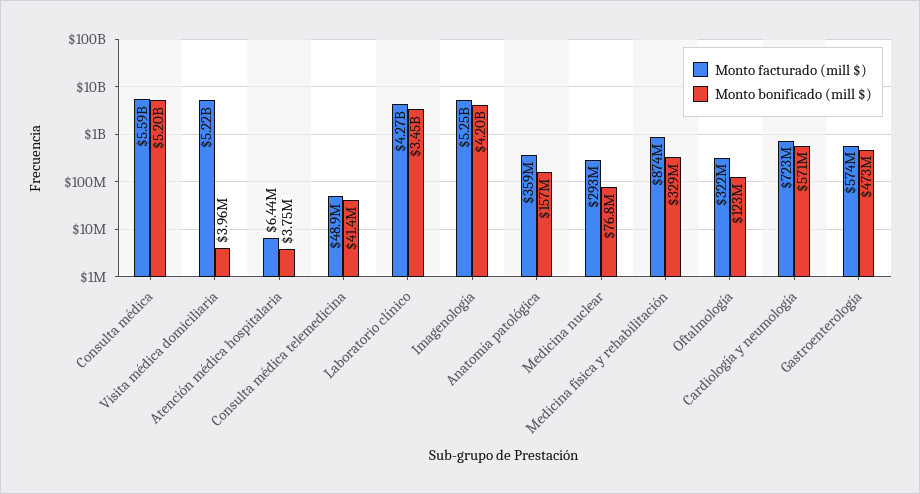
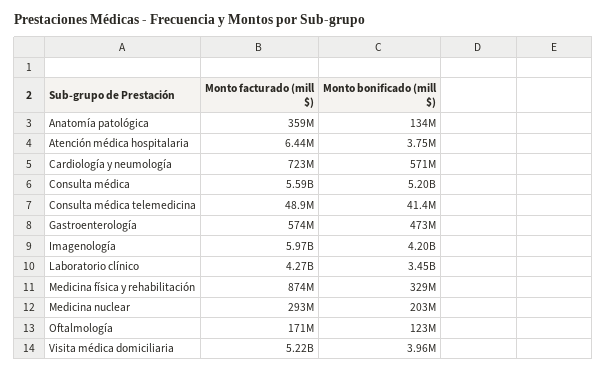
  {
    "Monto facturado (mill $)": {
      "Consulta médica": 5590000000,
      "Visita médica domiciliaria": 5220000000,
      "Atención médica hospitalaria": 6440000,
      "Consulta médica telemedicina": 48900000,
      "Laboratorio clínico": 4270000000,
-     "Imagenología": 5250000000,
+     "Imagenología": 5970000000,
      "Anatomía patológica": 359000000,
      "Medicina nuclear": 293000000,
      "Medicina física y rehabilitación": 874000000,
-     "Oftalmología": 322000000,
+     "Oftalmología": 171000000,
      "Cardiología y neumología": 723000000,
      "Gastroenterología": 574000000
    },
    "Monto bonificado (mill $)": {
      "Consulta médica": 5200000000,
      "Visita médica domiciliaria": 3960000,
      "Atención médica hospitalaria": 3750000,
      "Consulta médica telemedicina": 41400000,
      "Laboratorio clínico": 3450000000,
      "Imagenología": 4200000000,
-     "Anatomía patológica": 157000000,
+     "Anatomía patológica": 134000000,
-     "Medicina nuclear": 76800000,
+     "Medicina nuclear": 203000000,
      "Medicina física y rehabilitación": 329000000,
      "Oftalmología": 123000000,
      "Cardiología y neumología": 571000000,
      "Gastroenterología": 473000000
    }
  }

